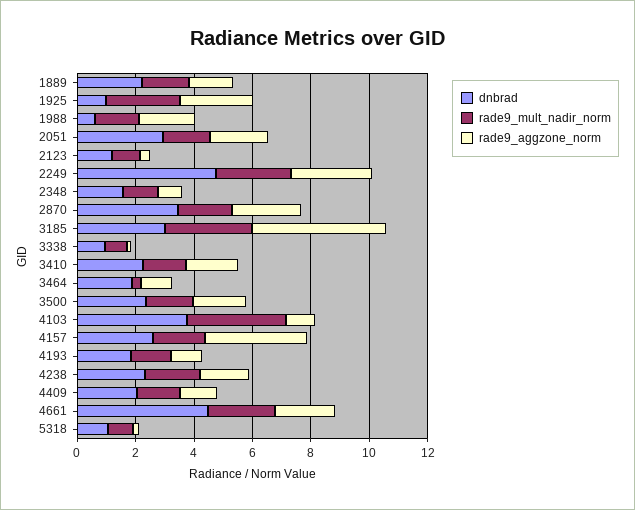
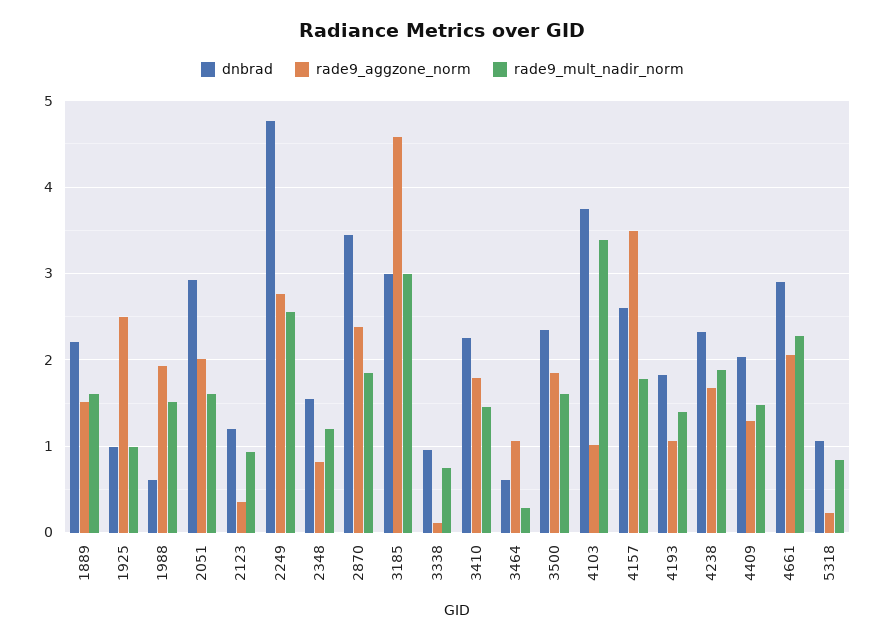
  {
    "dnbrad": {
      "1889": 2.2,
      "1925": 1,
      "1988": 0.6,
      "2051": 2.9,
      "2123": 1.2,
      "2249": 4.8,
      "2348": 1.6,
      "2870": 3.4,
      "3185": 3,
      "3338": 1,
      "3410": 2.3,
-     "3464": 2,
+     "3464": 0.6,
      "3500": 2.3,
      "4103": 3.8,
      "4157": 2.6,
      "4193": 1.8,
      "4238": 2.3,
      "4409": 2,
-     "4661": 4.5,
+     "4661": 2.9,
      "5318": 1.1
    },
    "rade9_mult_nadir_norm": {
      "1889": 1.6,
-     "1925": 2.5,
+     "1925": 1,
      "1988": 1.5,
      "2051": 1.6,
      "2123": 0.9,
      "2249": 2.6,
      "2348": 1.2,
      "2870": 1.8,
      "3185": 3,
      "3338": 0.8,
      "3410": 1.5,
      "3464": 0.3,
      "3500": 1.6,
      "4103": 3.4,
      "4157": 1.8,
      "4193": 1.4,
      "4238": 1.9,
      "4409": 1.5,
      "4661": 2.3,
      "5318": 0.8
    },
    "rade9_aggzone_norm": {
      "1889": 1.5,
      "1925": 2.5,
      "1988": 1.9,
      "2051": 2,
      "2123": 0.4,
      "2249": 2.8,
      "2348": 0.8,
      "2870": 2.4,
      "3185": 4.6,
      "3338": 0.1,
      "3410": 1.8,
      "3464": 1.1,
      "3500": 1.8,
      "4103": 1,
      "4157": 3.5,
      "4193": 1.1,
      "4238": 1.7,
      "4409": 1.3,
      "4661": 2.1,
      "5318": 0.2
    }
  }

